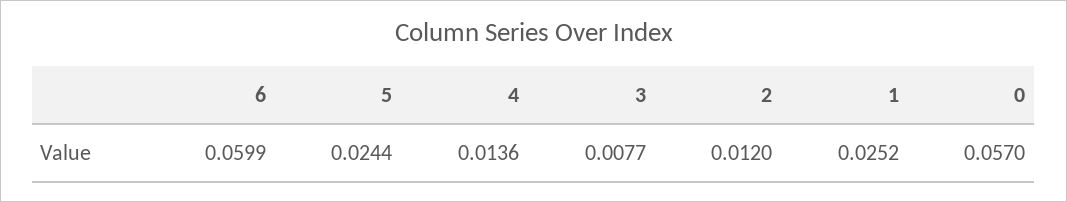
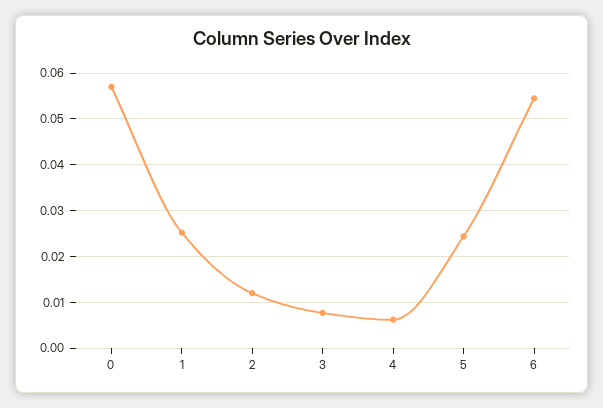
  {
-   "6": 0.0599,
+   "6": 0.054,
    "5": 0.0244,
-   "4": 0.0136,
+   "4": 0.006,
    "3": 0.0077,
    "2": 0.012,
    "1": 0.0252,
    "0": 0.057
  }

